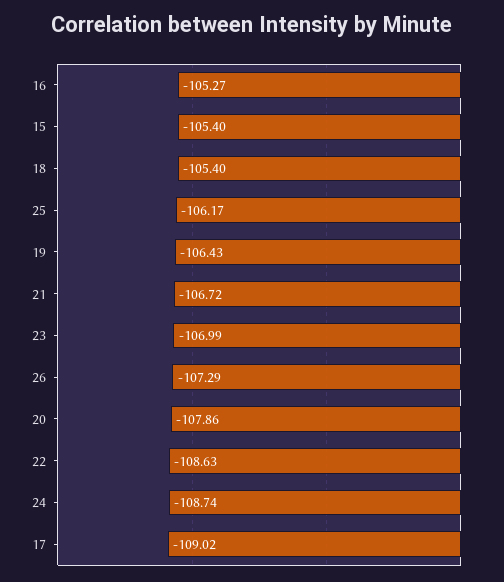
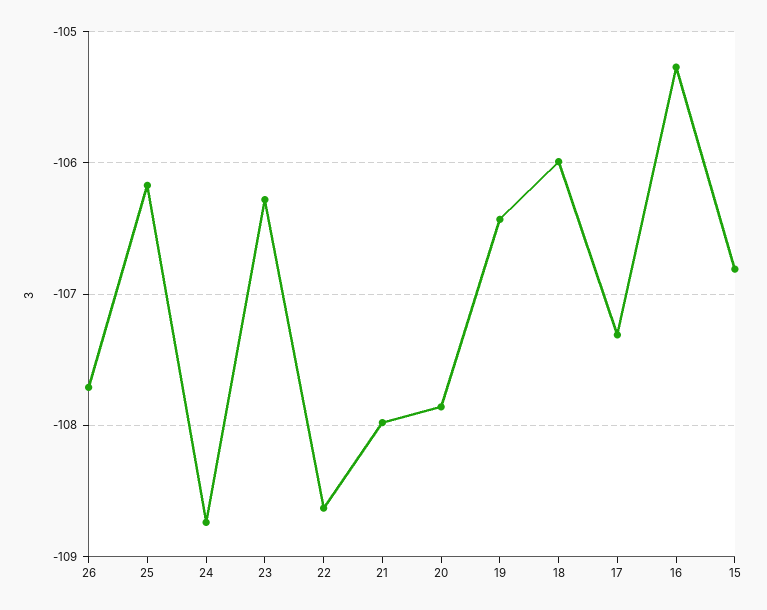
  {
    "16": -105.27,
-   "15": -105.4,
+   "15": -106.8,
-   "18": -105.4,
+   "18": -106,
    "25": -106.17,
    "19": -106.43,
-   "21": -106.72,
+   "21": -108,
-   "23": -106.99,
+   "23": -106.3,
-   "26": -107.29,
+   "26": -107.7,
    "20": -107.86,
    "22": -108.63,
    "24": -108.74,
-   "17": -109.02
+   "17": -107.3
  }

